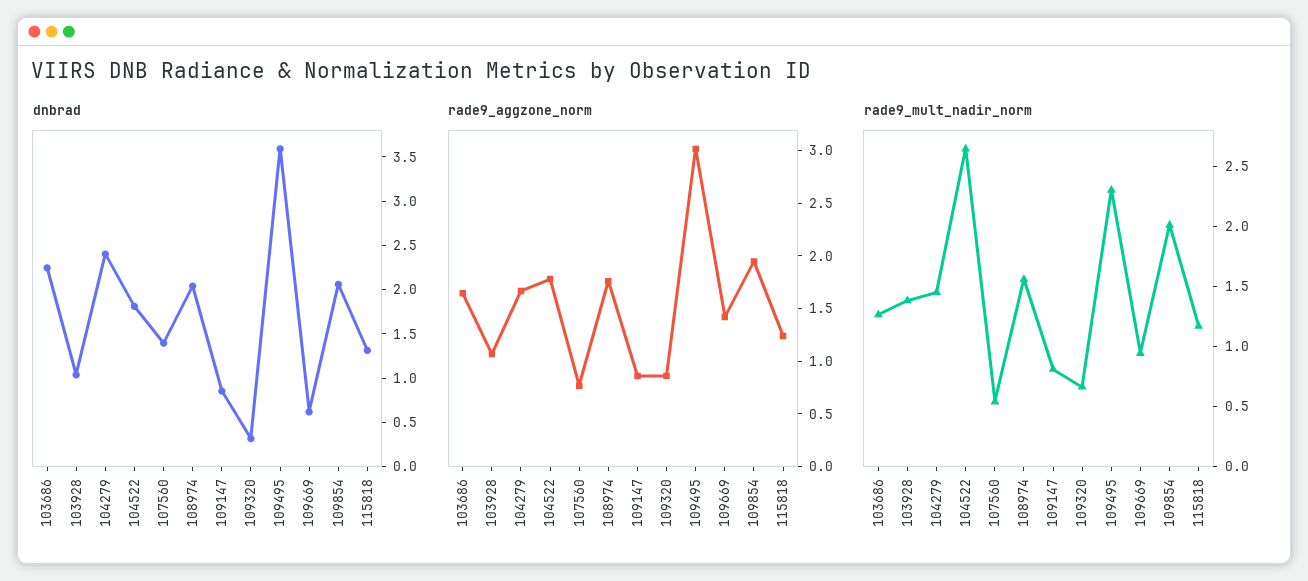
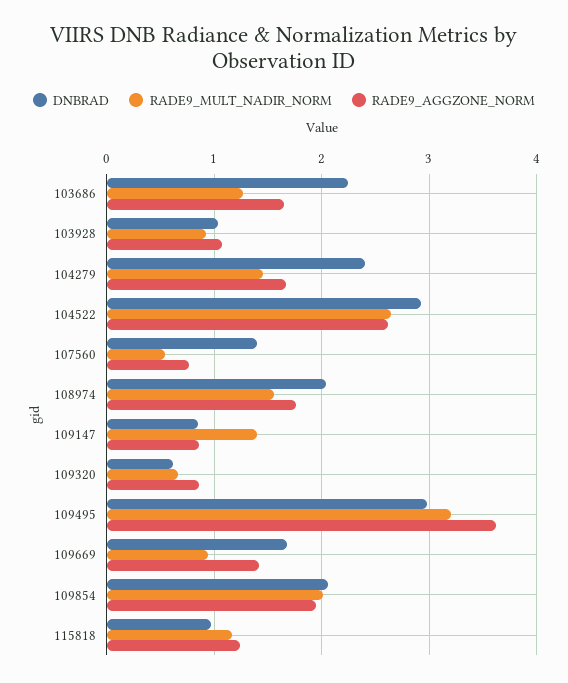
  {
    "dnbrad": {
      "103686": 2.2,
      "103928": 1,
      "104279": 2.4,
-     "104522": 1.8,
+     "104522": 2.9,
      "107560": 1.4,
      "108974": 2,
      "109147": 0.9,
-     "109320": 0.3,
+     "109320": 0.6,
-     "109495": 3.6,
+     "109495": 3,
-     "109669": 0.6,
+     "109669": 1.7,
      "109854": 2.1,
-     "115818": 1.3
+     "115818": 1
    },
    "rade9_aggzone_norm": {
      "103686": 1.6,
      "103928": 1.1,
      "104279": 1.7,
-     "104522": 1.8,
+     "104522": 2.6,
      "107560": 0.8,
      "108974": 1.8,
      "109147": 0.9,
      "109320": 0.9,
-     "109495": 3,
+     "109495": 3.6,
      "109669": 1.4,
      "109854": 1.9,
      "115818": 1.2
    },
    "rade9_mult_nadir_norm": {
      "103686": 1.3,
-     "103928": 1.4,
+     "103928": 0.9,
      "104279": 1.5,
      "104522": 2.6,
      "107560": 0.5,
      "108974": 1.6,
-     "109147": 0.8,
+     "109147": 1.4,
      "109320": 0.7,
-     "109495": 2.3,
+     "109495": 3.2,
      "109669": 0.9,
      "109854": 2,
      "115818": 1.2
    }
  }

